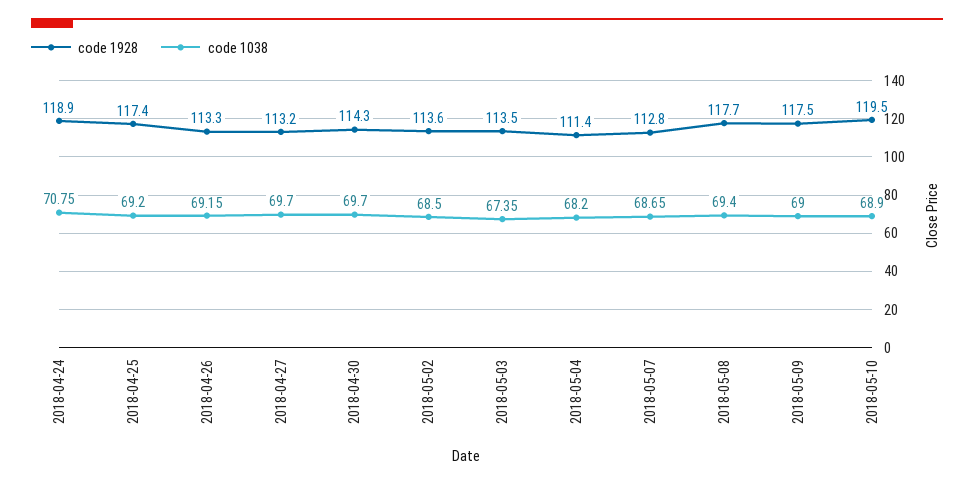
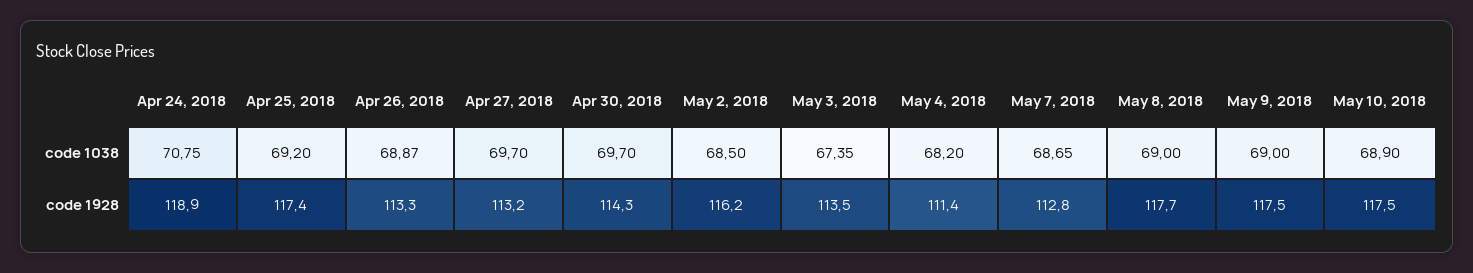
  {
    "code 1928": {
      "2018-04-24": 118.9,
      "2018-04-25": 117.4,
      "2018-04-26": 113.3,
      "2018-04-27": 113.2,
      "2018-04-30": 114.3,
-     "2018-05-02": 113.6,
+     "2018-05-02": 116.2,
      "2018-05-03": 113.5,
      "2018-05-04": 111.4,
      "2018-05-07": 112.8,
      "2018-05-08": 117.7,
      "2018-05-09": 117.5,
-     "2018-05-10": 119.5
+     "2018-05-10": 117.5
    },
    "code 1038": {
      "2018-04-24": 70.75,
      "2018-04-25": 69.2,
-     "2018-04-26": 69.15,
+     "2018-04-26": 68.87,
      "2018-04-27": 69.7,
      "2018-04-30": 69.7,
      "2018-05-02": 68.5,
      "2018-05-03": 67.35,
      "2018-05-04": 68.2,
      "2018-05-07": 68.65,
-     "2018-05-08": 69.4,
+     "2018-05-08": 69,
      "2018-05-09": 69,
      "2018-05-10": 68.9
    }
  }

